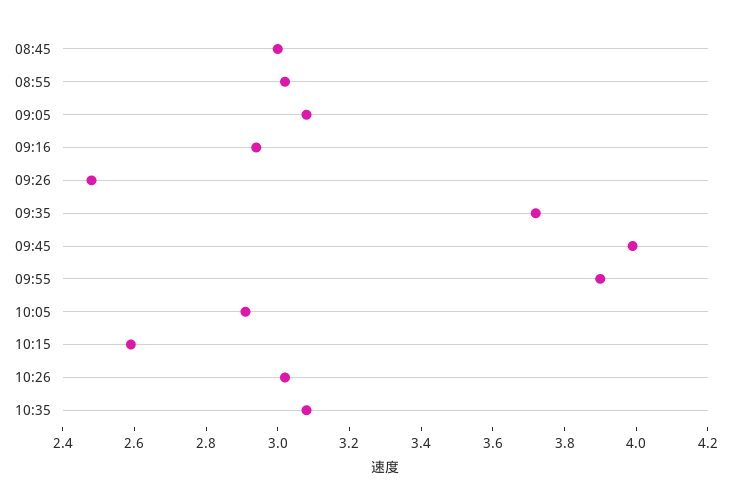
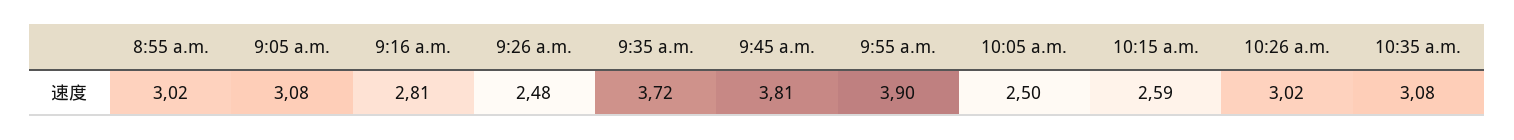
  {
-   "08:45": 3,
    "08:55": 3.02,
    "09:05": 3.08,
-   "09:16": 2.95,
+   "09:16": 2.81,
    "09:26": 2.48,
    "09:35": 3.72,
-   "09:45": 4,
+   "09:45": 3.81,
    "09:55": 3.9,
-   "10:05": 2.9,
+   "10:05": 2.5,
    "10:15": 2.59,
    "10:26": 3.02,
    "10:35": 3.08
  }

